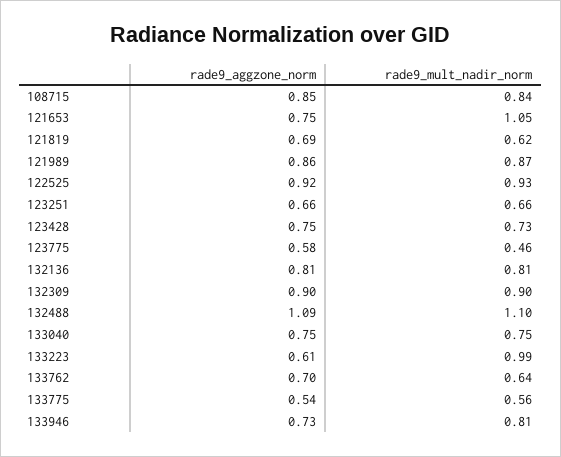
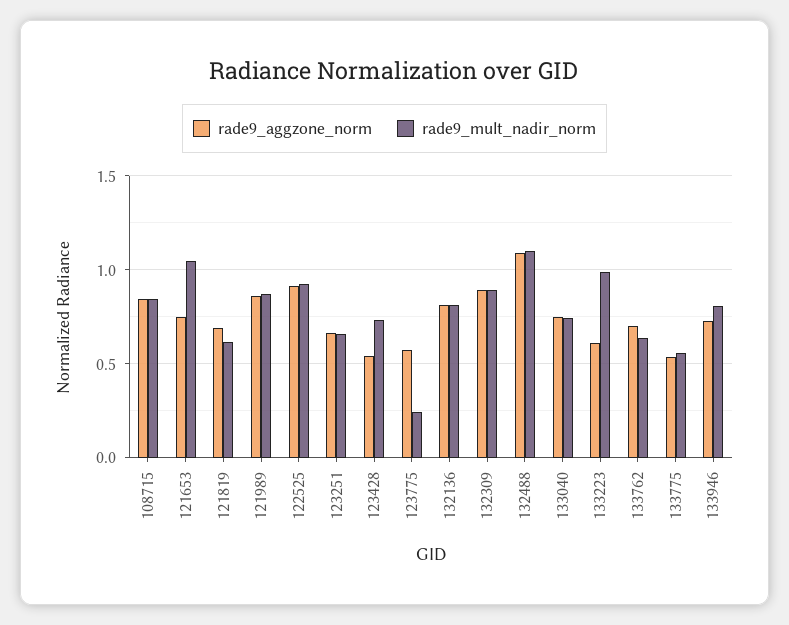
  {
    "rade9_aggzone_norm": {
      "108715": 0.85,
      "121653": 0.75,
      "121819": 0.69,
      "121989": 0.86,
      "122525": 0.92,
      "123251": 0.66,
-     "123428": 0.75,
+     "123428": 0.55,
      "123775": 0.58,
      "132136": 0.81,
      "132309": 0.9,
      "132488": 1.09,
      "133040": 0.75,
      "133223": 0.61,
      "133762": 0.7,
      "133775": 0.54,
      "133946": 0.73
    },
    "rade9_mult_nadir_norm": {
      "108715": 0.84,
      "121653": 1.05,
      "121819": 0.62,
      "121989": 0.87,
      "122525": 0.93,
      "123251": 0.66,
      "123428": 0.73,
-     "123775": 0.46,
+     "123775": 0.25,
      "132136": 0.81,
      "132309": 0.9,
      "132488": 1.1,
      "133040": 0.75,
      "133223": 0.99,
      "133762": 0.64,
      "133775": 0.56,
      "133946": 0.81
    }
  }

